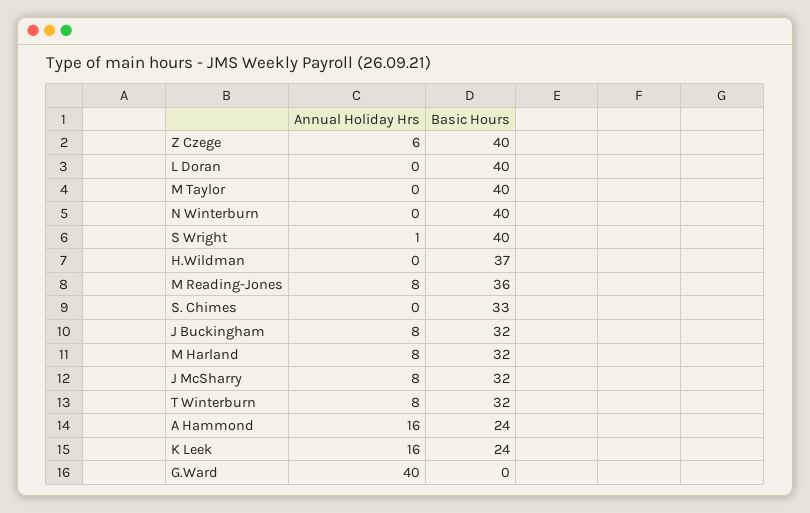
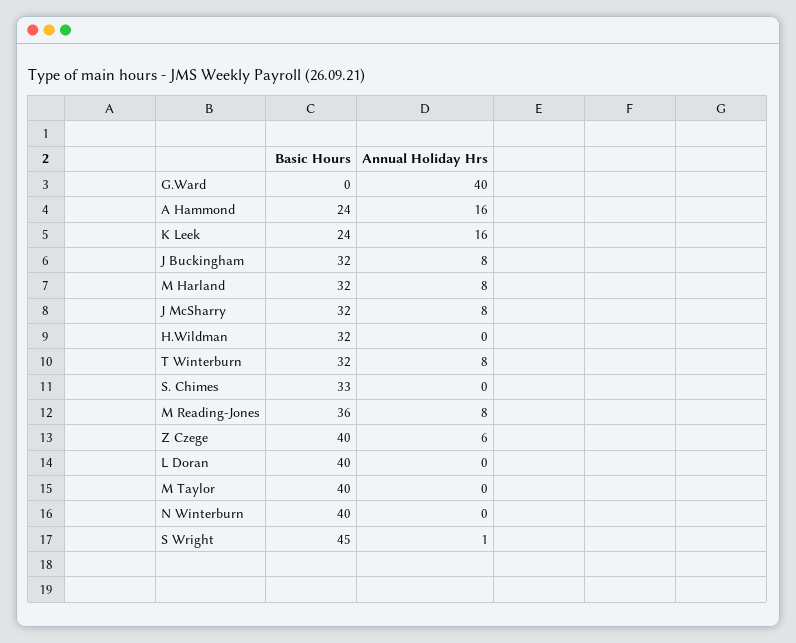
  {
    "Annual Holiday Hrs": {
      "Z Czege": 6,
      "L Doran": 0,
      "M Taylor": 0,
      "N Winterburn": 0,
      "S Wright": 1,
      "H.Wildman": 0,
      "M Reading-Jones": 8,
      "S. Chimes": 0,
      "J Buckingham": 8,
      "M Harland": 8,
      "J McSharry": 8,
      "T Winterburn": 8,
      "A Hammond": 16,
      "K Leek": 16,
      "G.Ward": 40
    },
    "Basic Hours": {
      "Z Czege": 40,
      "L Doran": 40,
      "M Taylor": 40,
      "N Winterburn": 40,
-     "S Wright": 40,
+     "S Wright": 45,
-     "H.Wildman": 37,
+     "H.Wildman": 32,
      "M Reading-Jones": 36,
      "S. Chimes": 33,
      "J Buckingham": 32,
      "M Harland": 32,
      "J McSharry": 32,
      "T Winterburn": 32,
      "A Hammond": 24,
      "K Leek": 24,
      "G.Ward": 0
    }
  }

